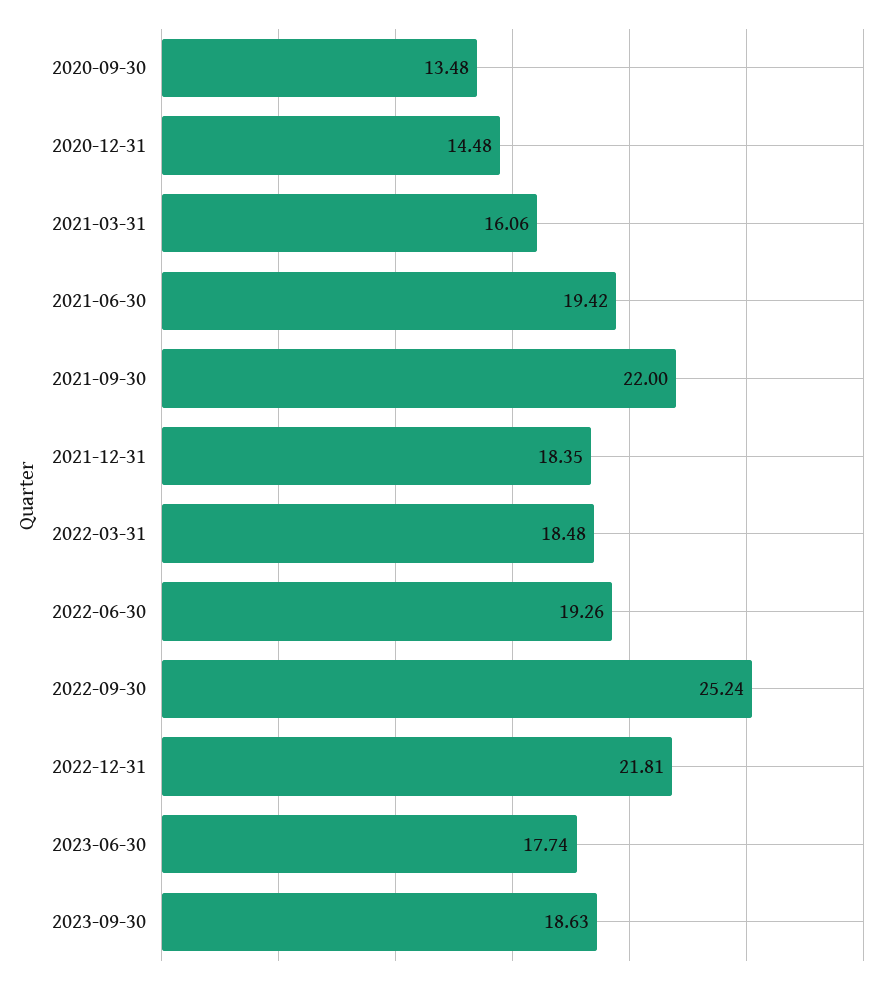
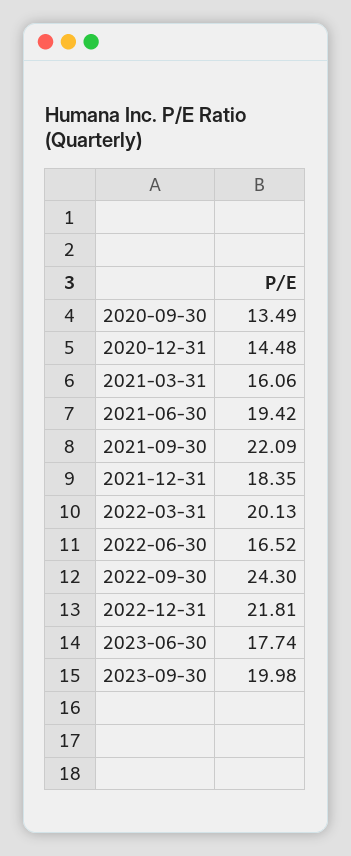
  {
-   "2020-09-30": 13.48,
+   "2020-09-30": 13.49,
    "2020-12-31": 14.48,
    "2021-03-31": 16.06,
    "2021-06-30": 19.42,
-   "2021-09-30": 22,
+   "2021-09-30": 22.09,
    "2021-12-31": 18.35,
-   "2022-03-31": 18.48,
+   "2022-03-31": 20.13,
-   "2022-06-30": 19.26,
+   "2022-06-30": 16.52,
-   "2022-09-30": 25.24,
+   "2022-09-30": 24.3,
    "2022-12-31": 21.81,
    "2023-06-30": 17.74,
-   "2023-09-30": 18.63
+   "2023-09-30": 19.98
  }

